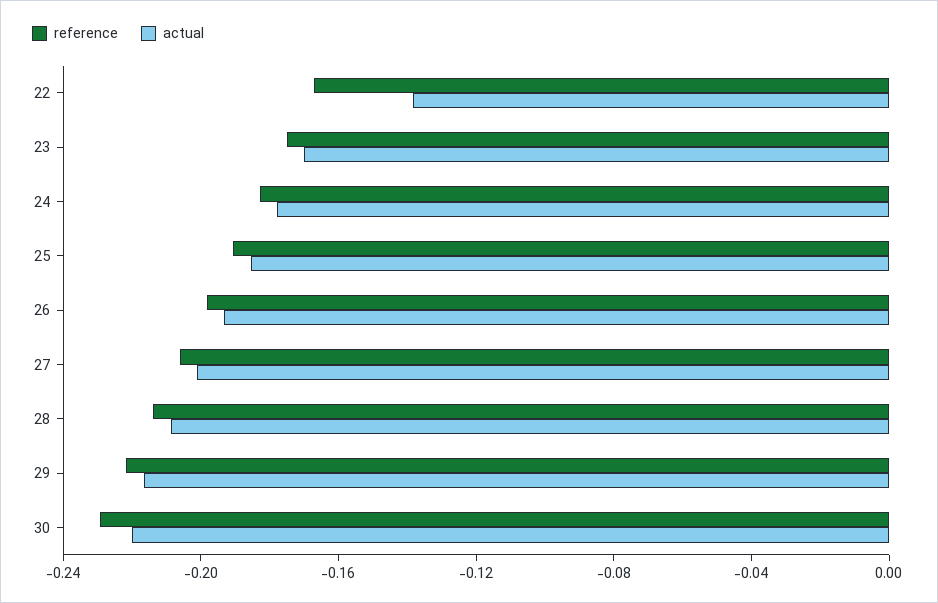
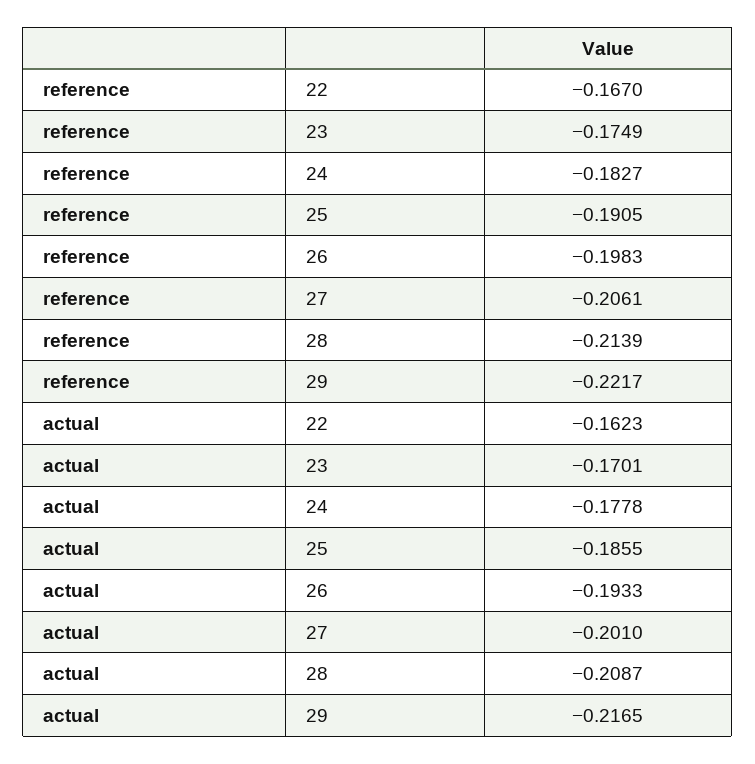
  {
    "reference": {
      "22": -0.167,
      "23": -0.1749,
      "24": -0.1827,
      "25": -0.1905,
      "26": -0.1983,
      "27": -0.2061,
      "28": -0.2139,
-     "29": -0.2217,
+     "29": -0.2217
-     "30": -0.23
    },
    "actual": {
-     "22": -0.14,
+     "22": -0.1623,
      "23": -0.1701,
      "24": -0.1778,
      "25": -0.1855,
      "26": -0.1933,
      "27": -0.201,
      "28": -0.2087,
-     "29": -0.2165,
+     "29": -0.2165
-     "30": -0.22
    }
  }

